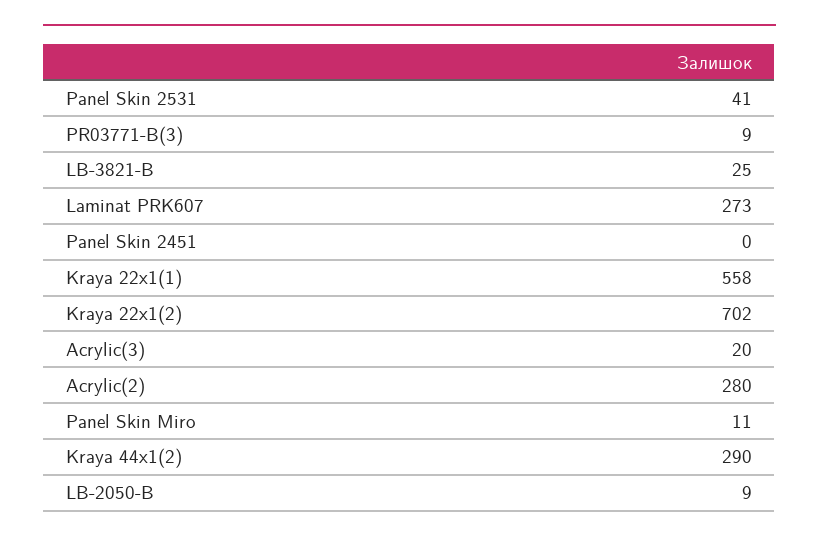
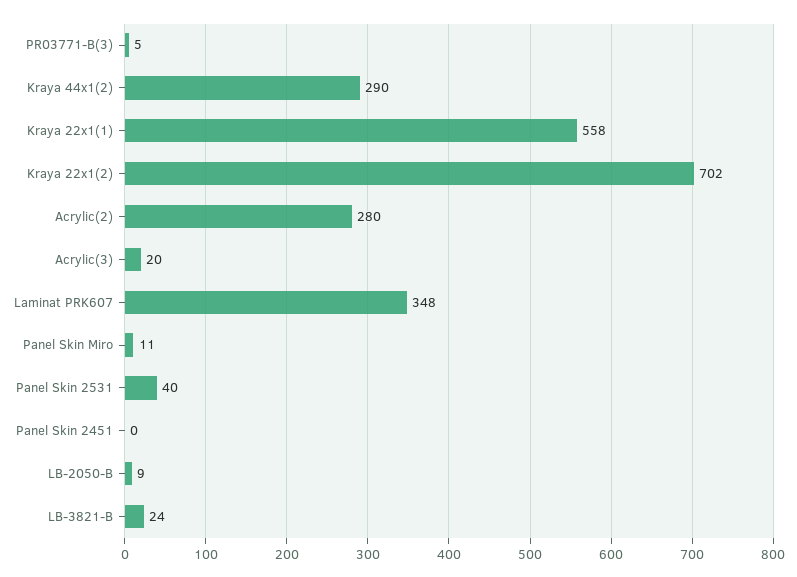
  {
-   "Panel Skin 2531": 41,
+   "Panel Skin 2531": 40,
-   "PR03771-B(3)": 9,
+   "PR03771-B(3)": 5,
-   "LB-3821-B": 25,
+   "LB-3821-B": 24,
-   "Laminat PRK607": 273,
+   "Laminat PRK607": 348,
    "Panel Skin 2451": 0,
    "Kraya 22x1(1)": 558,
    "Kraya 22x1(2)": 702,
    "Acrylic(3)": 20,
    "Acrylic(2)": 280,
    "Panel Skin Miro": 11,
    "Kraya 44x1(2)": 290,
    "LB-2050-B": 9
  }

